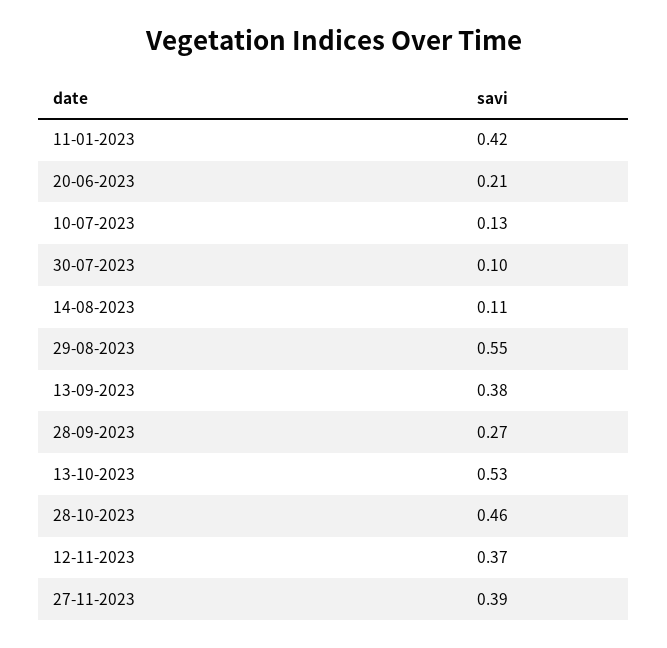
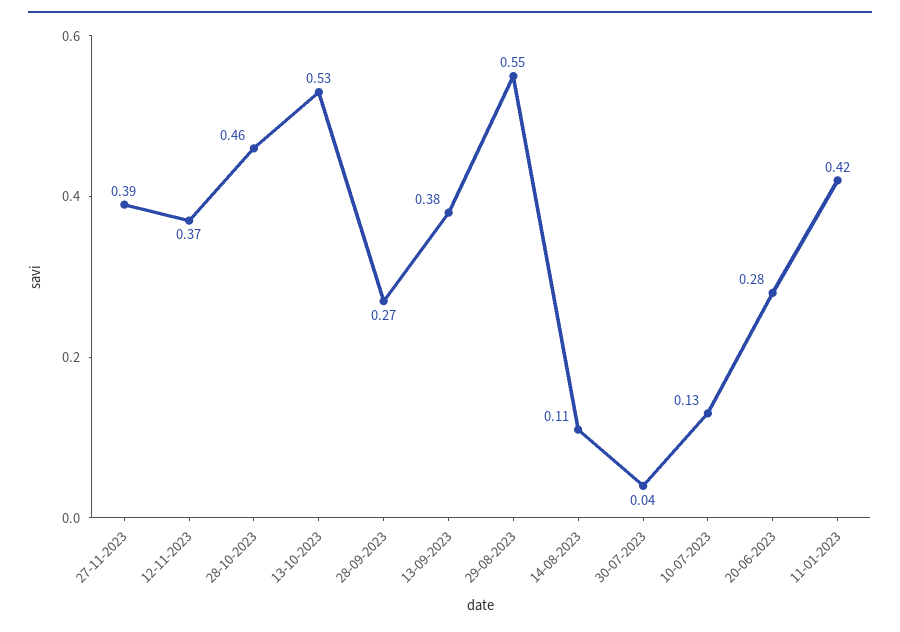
  {
    "11-01-2023": 0.42,
-   "20-06-2023": 0.21,
+   "20-06-2023": 0.28,
    "10-07-2023": 0.13,
-   "30-07-2023": 0.1,
+   "30-07-2023": 0.04,
    "14-08-2023": 0.11,
    "29-08-2023": 0.55,
    "13-09-2023": 0.38,
    "28-09-2023": 0.27,
    "13-10-2023": 0.53,
    "28-10-2023": 0.46,
    "12-11-2023": 0.37,
    "27-11-2023": 0.39
  }

